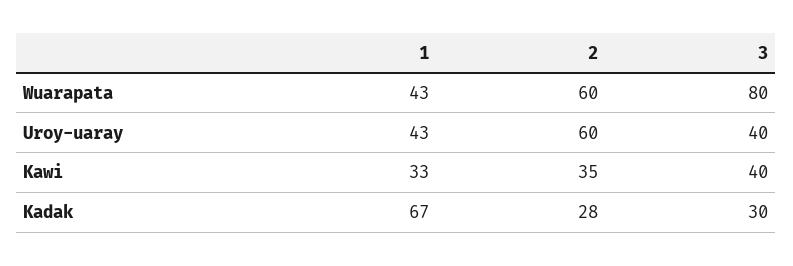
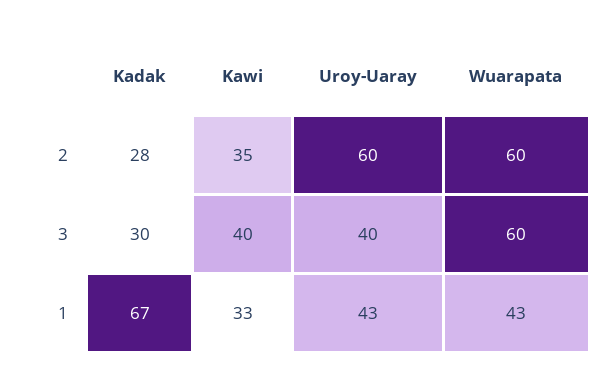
  {
    "1": {
      "Wuarapata": 43,
      "Uroy-uaray": 43,
      "Kawi": 33,
      "Kadak": 67
    },
    "2": {
      "Wuarapata": 60,
      "Uroy-uaray": 60,
      "Kawi": 35,
      "Kadak": 28
    },
    "3": {
-     "Wuarapata": 80,
+     "Wuarapata": 60,
      "Uroy-uaray": 40,
      "Kawi": 40,
      "Kadak": 30
    }
  }

